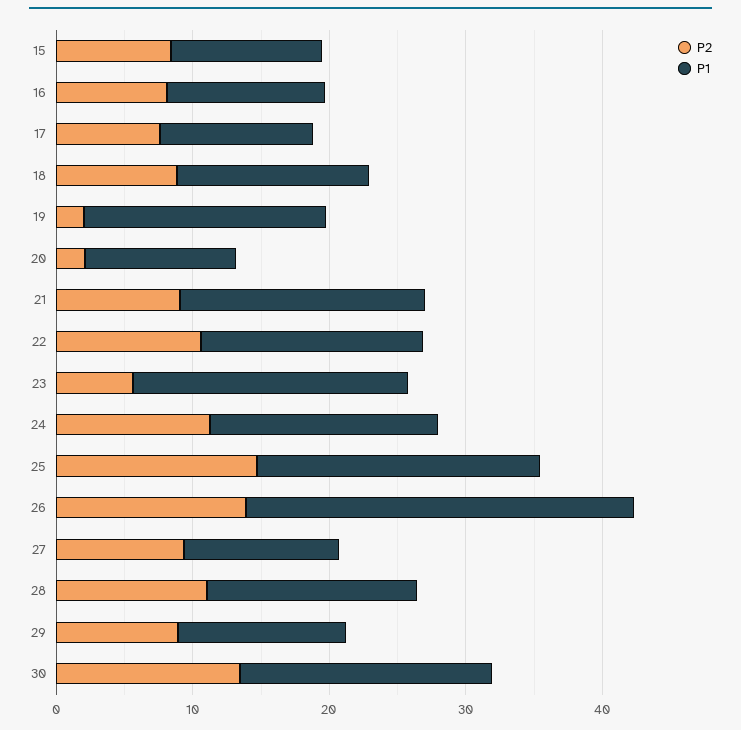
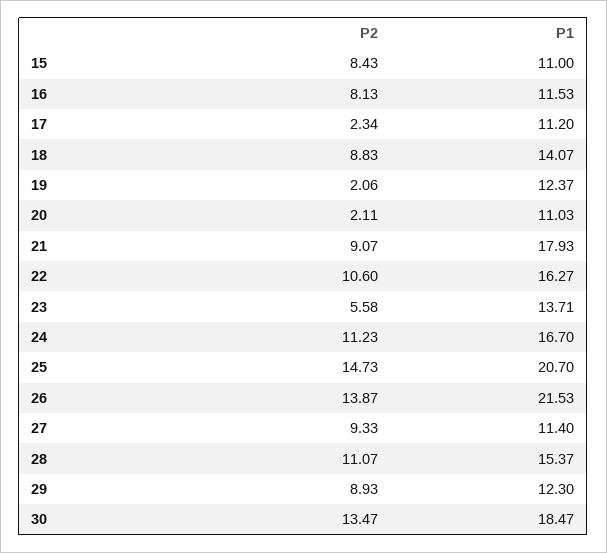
  {
    "P2": {
      "15": 8.43,
      "16": 8.13,
-     "17": 8,
+     "17": 2.34,
      "18": 8.83,
      "19": 2.06,
      "20": 2.11,
      "21": 9.07,
      "22": 10.6,
      "23": 5.58,
      "24": 11.23,
      "25": 14.73,
      "26": 13.87,
      "27": 9.33,
      "28": 11.07,
      "29": 8.93,
      "30": 13.47
    },
    "P1": {
      "15": 11,
      "16": 11.53,
      "17": 11.2,
      "18": 14.07,
-     "19": 18,
+     "19": 12.37,
      "20": 11.03,
      "21": 17.93,
      "22": 16.27,
-     "23": 20,
+     "23": 13.71,
      "24": 16.7,
      "25": 20.7,
-     "26": 28,
+     "26": 21.53,
      "27": 11.4,
      "28": 15.37,
      "29": 12.3,
      "30": 18.47
    }
  }

